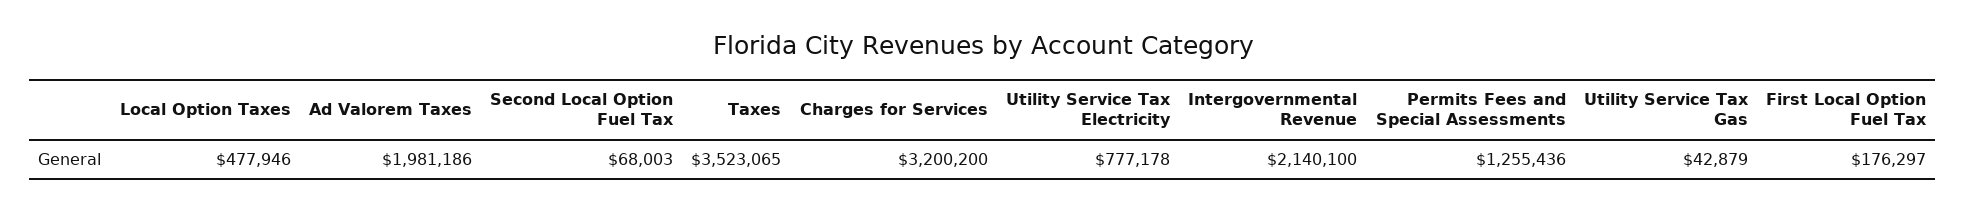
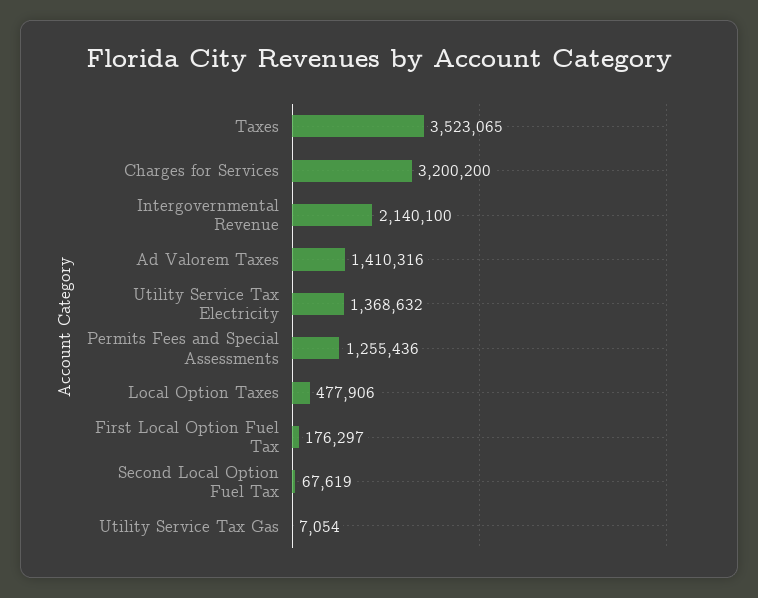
  {
-   "Local Option Taxes": 477946,
+   "Local Option Taxes": 477906,
-   "Ad Valorem Taxes": 1981186,
+   "Ad Valorem Taxes": 1410316,
-   "Second Local Option Fuel Tax": 68003,
+   "Second Local Option Fuel Tax": 67619,
    "Taxes": 3523065,
    "Charges for Services": 3200200,
-   "Utility Service Tax Electricity": 777178,
+   "Utility Service Tax Electricity": 1368632,
    "Intergovernmental Revenue": 2140100,
    "Permits Fees and Special Assessments": 1255436,
-   "Utility Service Tax Gas": 42879,
+   "Utility Service Tax Gas": 7054,
    "First Local Option Fuel Tax": 176297
  }

